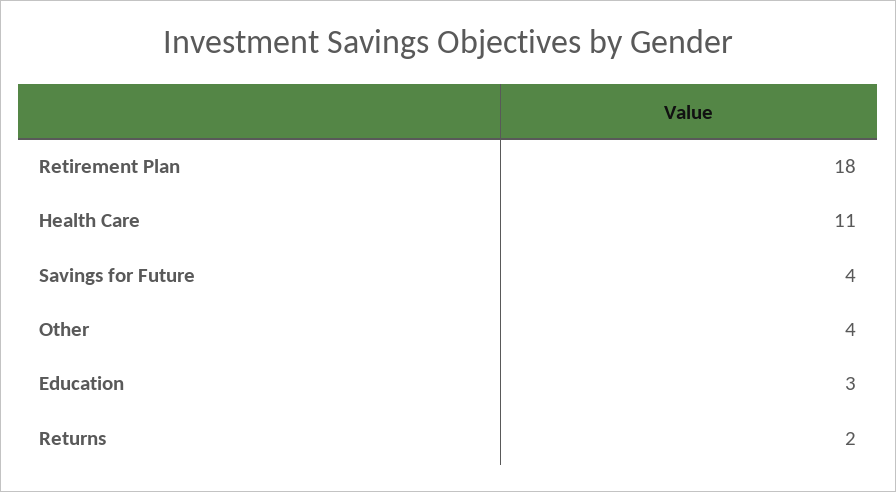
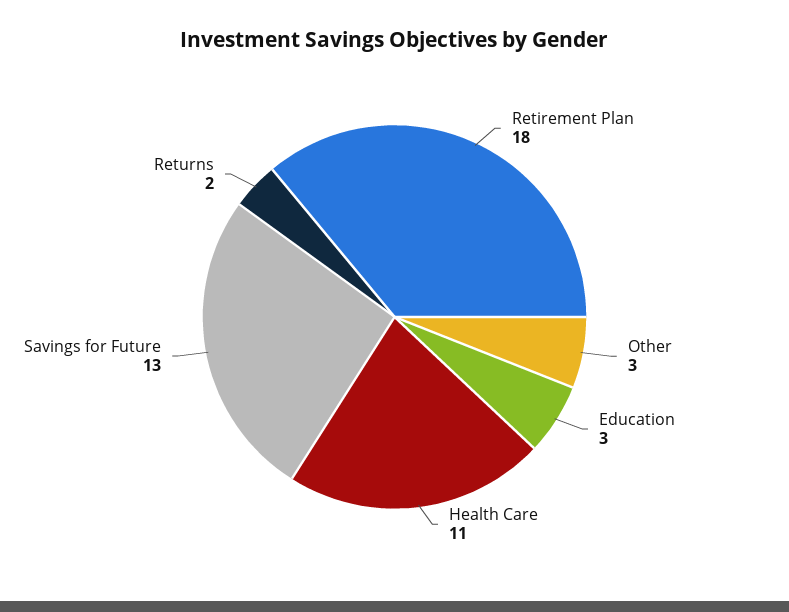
  {
    "Retirement Plan": 18,
    "Health Care": 11,
-   "Savings for Future": 4,
+   "Savings for Future": 13,
-   "Other": 4,
+   "Other": 3,
    "Education": 3,
    "Returns": 2
  }

